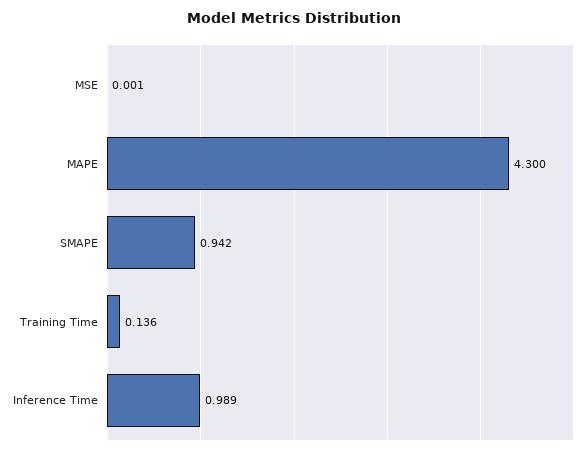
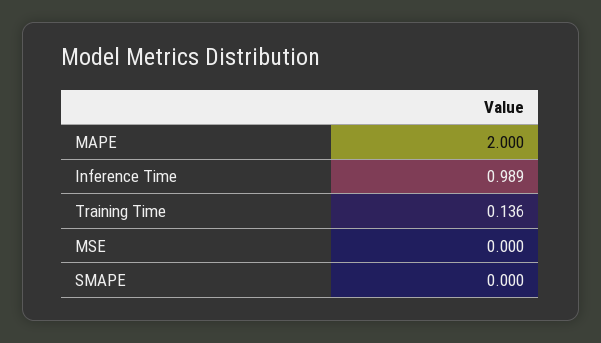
  {
-   "MSE": 0.001,
+   "MSE": 0,
-   "MAPE": 4.3,
+   "MAPE": 2,
-   "SMAPE": 0.942,
+   "SMAPE": 0,
    "Training Time": 0.136,
    "Inference Time": 0.989
  }

